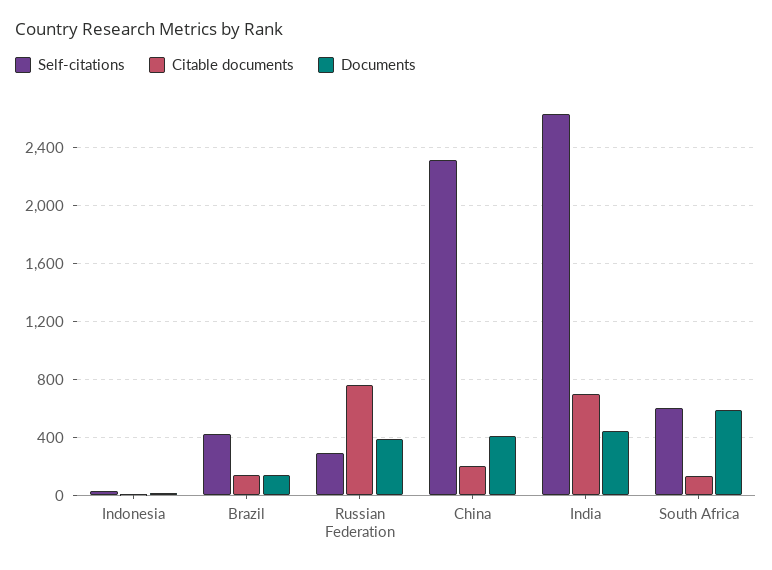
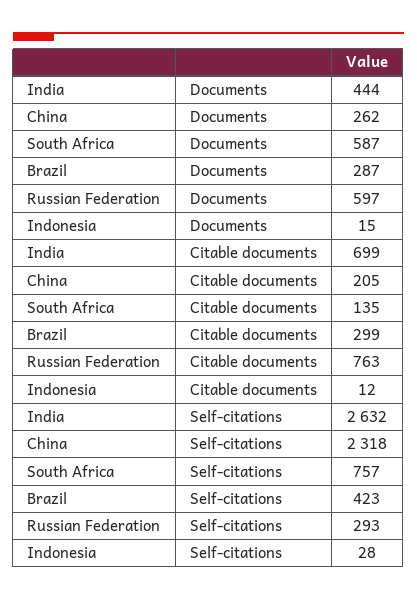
  {
    "Self-citations": {
      "Indonesia": 28,
      "Brazil": 423,
      "Russian Federation": 293,
      "China": 2318,
      "India": 2632,
-     "South Africa": 600
+     "South Africa": 757
    },
    "Citable documents": {
      "Indonesia": 12,
-     "Brazil": 150,
+     "Brazil": 299,
      "Russian Federation": 763,
      "China": 205,
      "India": 699,
      "South Africa": 135
    },
    "Documents": {
      "Indonesia": 15,
-     "Brazil": 150,
+     "Brazil": 287,
-     "Russian Federation": 400,
+     "Russian Federation": 597,
-     "China": 400,
+     "China": 262,
      "India": 444,
      "South Africa": 587
    }
  }

